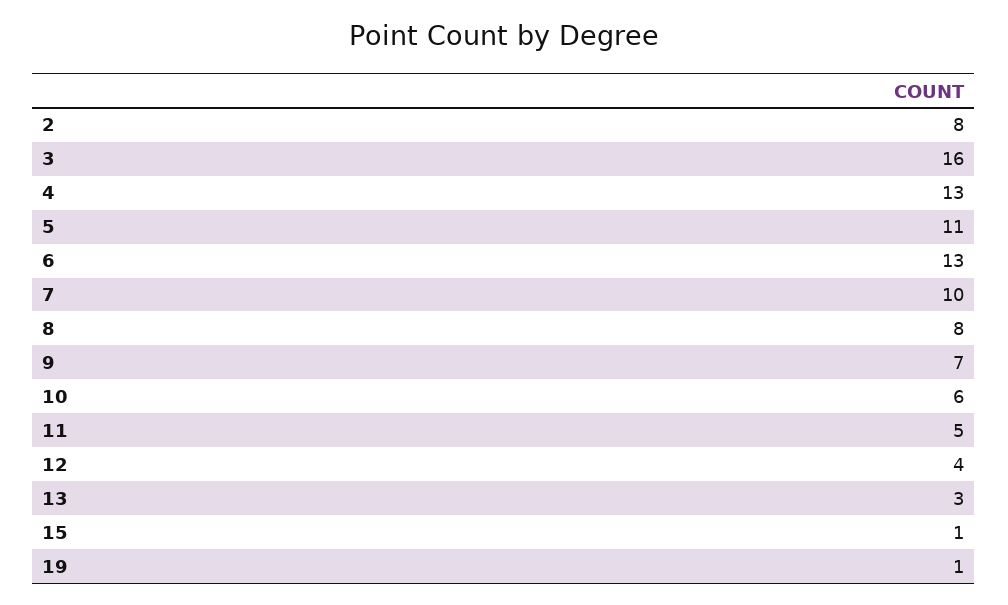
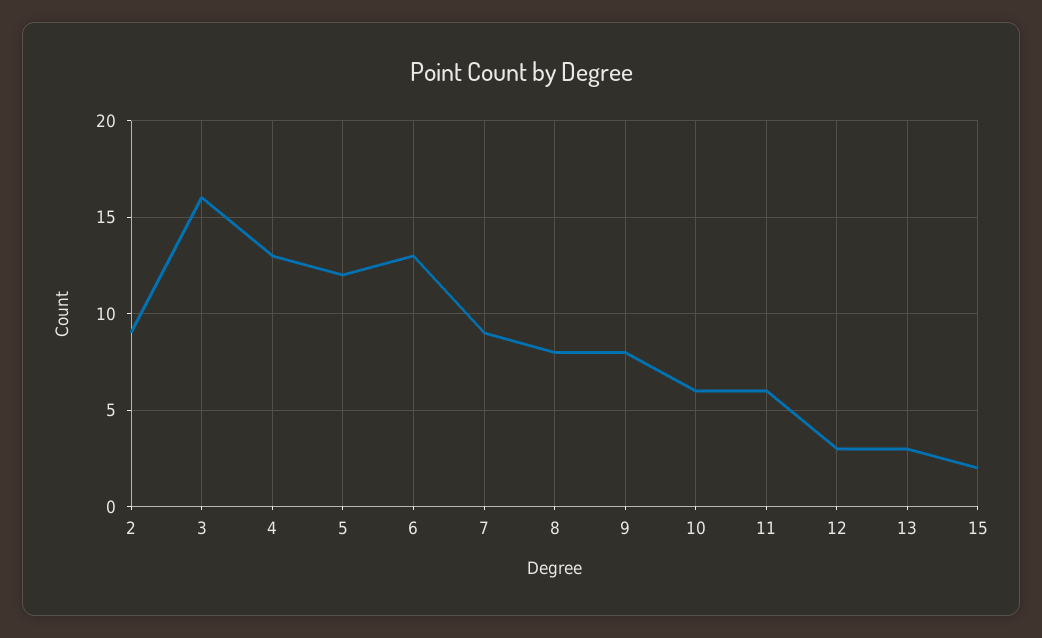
  {
-   "2": 8,
+   "2": 9,
    "3": 16,
    "4": 13,
-   "5": 11,
+   "5": 12,
    "6": 13,
-   "7": 10,
+   "7": 9,
    "8": 8,
-   "9": 7,
+   "9": 8,
    "10": 6,
-   "11": 5,
+   "11": 6,
-   "12": 4,
+   "12": 3,
    "13": 3,
-   "15": 1,
+   "15": 2
-   "19": 1
  }

